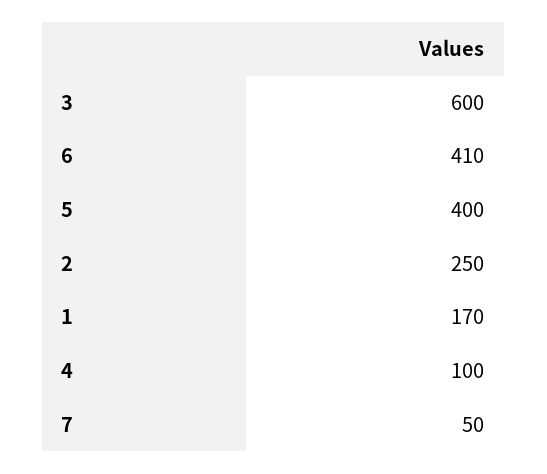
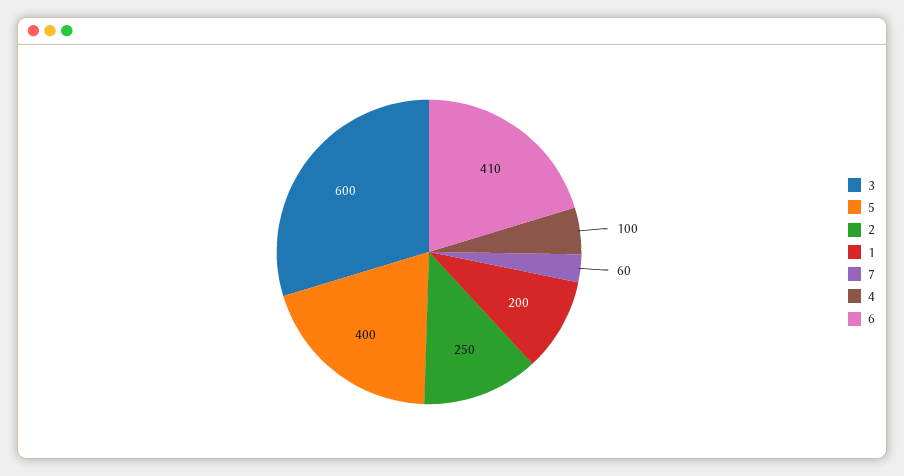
  {
    "3": 600,
    "6": 410,
    "5": 400,
    "2": 250,
-   "1": 170,
+   "1": 200,
    "4": 100,
-   "7": 50
+   "7": 60
  }

